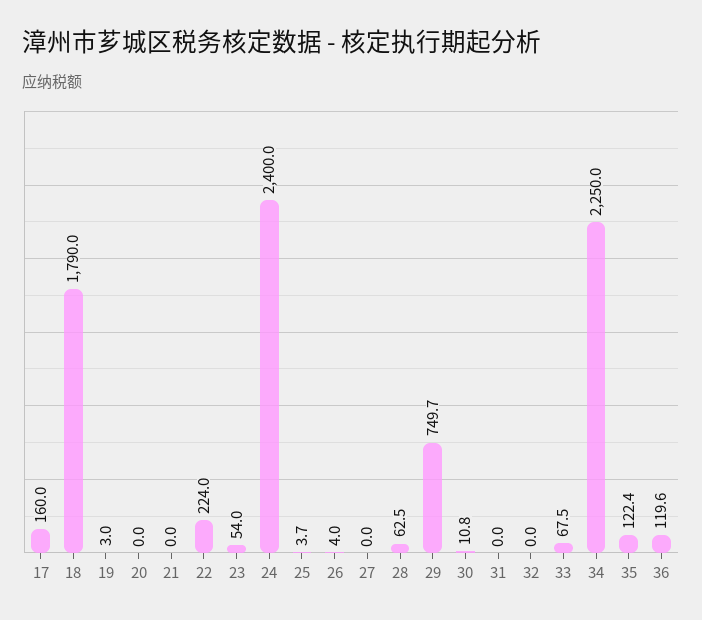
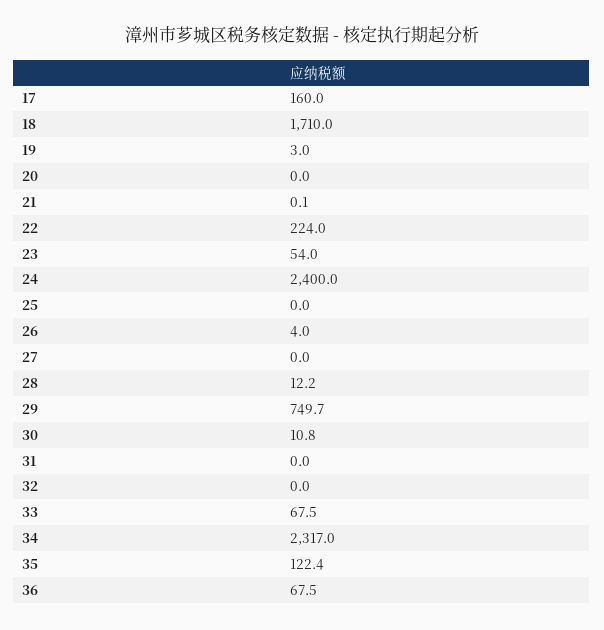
  {
    "17": 160,
-   "18": 1790,
+   "18": 1710,
    "19": 3,
    "20": 0,
-   "21": 0,
+   "21": 0.1,
    "22": 224,
    "23": 54,
    "24": 2400,
-   "25": 3.7,
+   "25": 0,
    "26": 4,
    "27": 0,
-   "28": 62.5,
+   "28": 12.2,
    "29": 749.7,
    "30": 10.8,
    "31": 0,
    "32": 0,
    "33": 67.5,
-   "34": 2250,
+   "34": 2317,
    "35": 122.4,
-   "36": 119.6
+   "36": 67.5
  }

